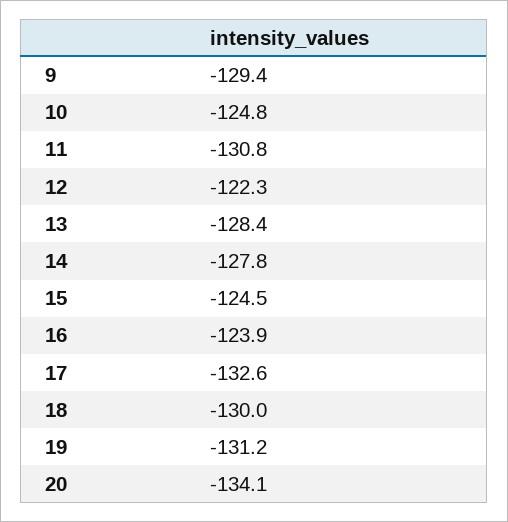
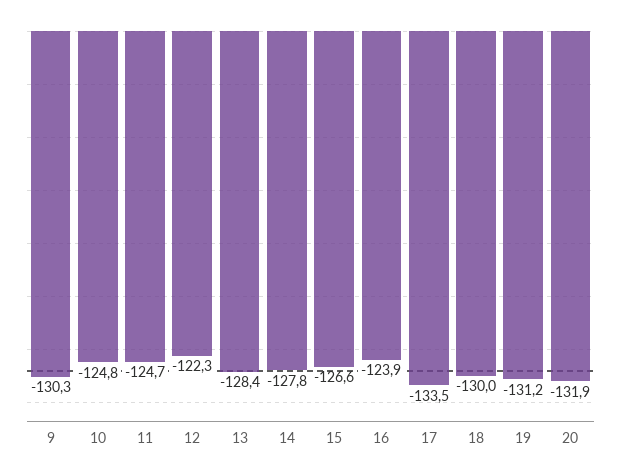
  {
-   "9": -129.4,
+   "9": -130.3,
    "10": -124.8,
-   "11": -130.8,
+   "11": -124.7,
    "12": -122.3,
    "13": -128.4,
    "14": -127.8,
-   "15": -124.5,
+   "15": -126.6,
    "16": -123.9,
-   "17": -132.6,
+   "17": -133.5,
    "18": -130,
    "19": -131.2,
-   "20": -134.1
+   "20": -131.9
  }

